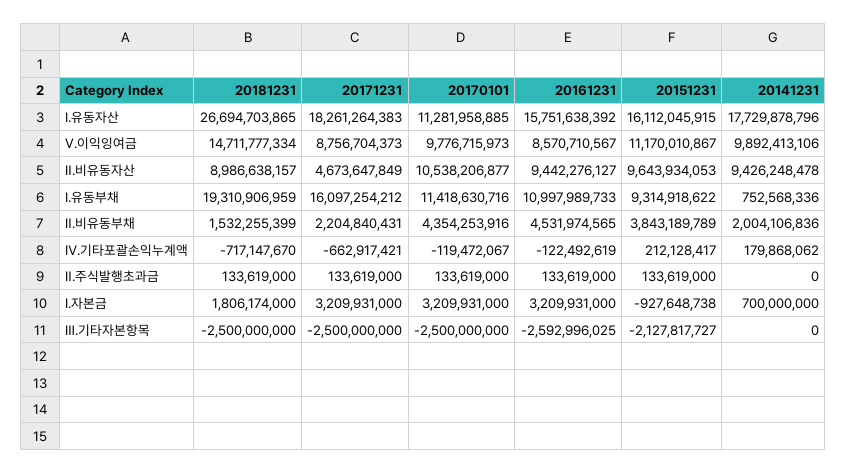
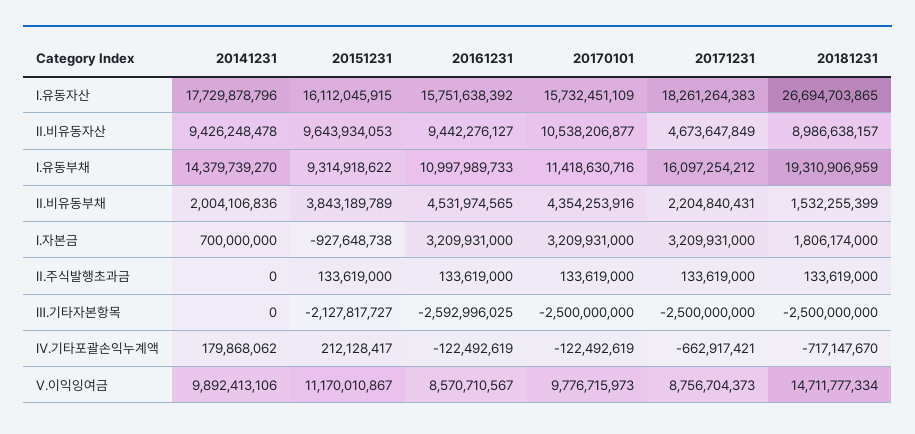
  {
    "20181231": {
      "Ⅰ.유동자산": 26694703865,
      "Ⅴ.이익잉여금": 14711777334,
      "Ⅱ.비유동자산": 8986638157,
      "Ⅰ.유동부채": 19310906959,
      "Ⅱ.비유동부채": 1532255399,
      "Ⅳ.기타포괄손익누계액": -717147670,
      "Ⅱ.주식발행초과금": 133619000,
      "Ⅰ.자본금": 1806174000,
      "Ⅲ.기타자본항목": -2500000000
    },
    "20171231": {
      "Ⅰ.유동자산": 18261264383,
      "Ⅴ.이익잉여금": 8756704373,
      "Ⅱ.비유동자산": 4673647849,
      "Ⅰ.유동부채": 16097254212,
      "Ⅱ.비유동부채": 2204840431,
      "Ⅳ.기타포괄손익누계액": -662917421,
      "Ⅱ.주식발행초과금": 133619000,
      "Ⅰ.자본금": 3209931000,
      "Ⅲ.기타자본항목": -2500000000
    },
    "20170101": {
-     "Ⅰ.유동자산": 11281958885,
+     "Ⅰ.유동자산": 15732451109,
      "Ⅴ.이익잉여금": 9776715973,
      "Ⅱ.비유동자산": 10538206877,
      "Ⅰ.유동부채": 11418630716,
      "Ⅱ.비유동부채": 4354253916,
-     "Ⅳ.기타포괄손익누계액": -119472067,
+     "Ⅳ.기타포괄손익누계액": -122492619,
      "Ⅱ.주식발행초과금": 133619000,
      "Ⅰ.자본금": 3209931000,
      "Ⅲ.기타자본항목": -2500000000
    },
    "20161231": {
      "Ⅰ.유동자산": 15751638392,
      "Ⅴ.이익잉여금": 8570710567,
      "Ⅱ.비유동자산": 9442276127,
      "Ⅰ.유동부채": 10997989733,
      "Ⅱ.비유동부채": 4531974565,
      "Ⅳ.기타포괄손익누계액": -122492619,
      "Ⅱ.주식발행초과금": 133619000,
      "Ⅰ.자본금": 3209931000,
      "Ⅲ.기타자본항목": -2592996025
    },
    "20151231": {
      "Ⅰ.유동자산": 16112045915,
      "Ⅴ.이익잉여금": 11170010867,
      "Ⅱ.비유동자산": 9643934053,
      "Ⅰ.유동부채": 9314918622,
      "Ⅱ.비유동부채": 3843189789,
      "Ⅳ.기타포괄손익누계액": 212128417,
      "Ⅱ.주식발행초과금": 133619000,
      "Ⅰ.자본금": -927648738,
      "Ⅲ.기타자본항목": -2127817727
    },
    "20141231": {
      "Ⅰ.유동자산": 17729878796,
      "Ⅴ.이익잉여금": 9892413106,
      "Ⅱ.비유동자산": 9426248478,
-     "Ⅰ.유동부채": 752568336,
+     "Ⅰ.유동부채": 14379739270,
      "Ⅱ.비유동부채": 2004106836,
      "Ⅳ.기타포괄손익누계액": 179868062,
      "Ⅱ.주식발행초과금": 0,
      "Ⅰ.자본금": 700000000,
      "Ⅲ.기타자본항목": 0
    }
  }

